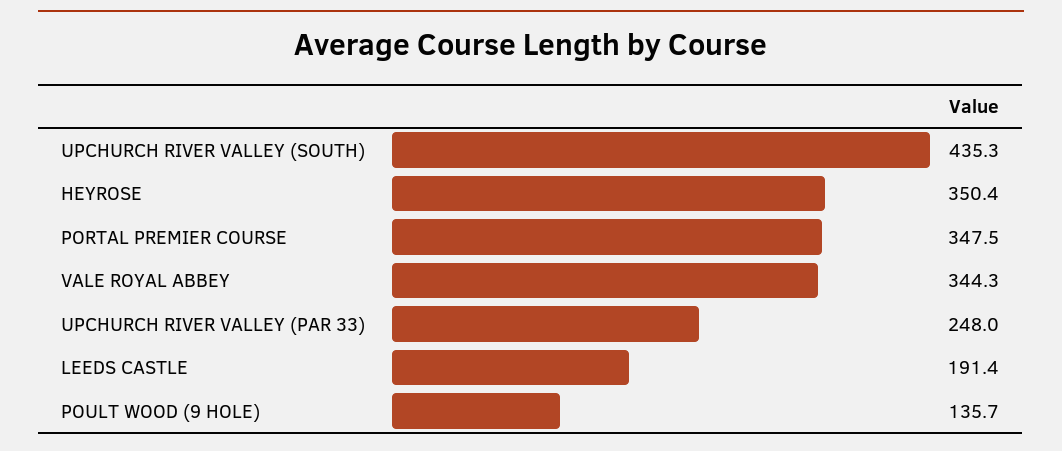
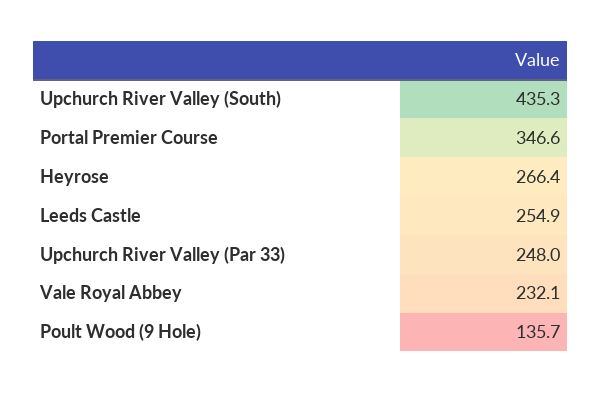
  {
    "UPCHURCH RIVER VALLEY (SOUTH)": 435.3,
-   "HEYROSE": 350.4,
+   "HEYROSE": 266.4,
-   "PORTAL PREMIER COURSE": 347.5,
+   "PORTAL PREMIER COURSE": 346.6,
-   "VALE ROYAL ABBEY": 344.3,
+   "VALE ROYAL ABBEY": 232.1,
    "UPCHURCH RIVER VALLEY (PAR 33)": 248,
-   "LEEDS CASTLE": 191.4,
+   "LEEDS CASTLE": 254.9,
    "POULT WOOD (9 HOLE)": 135.7
  }

